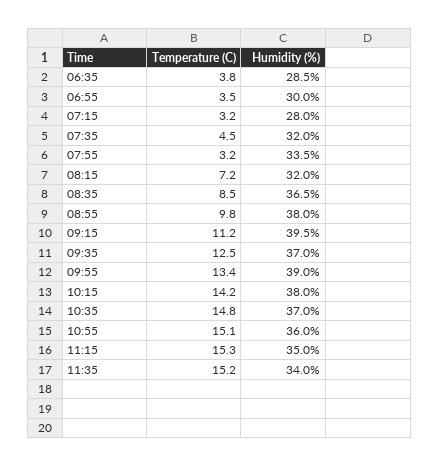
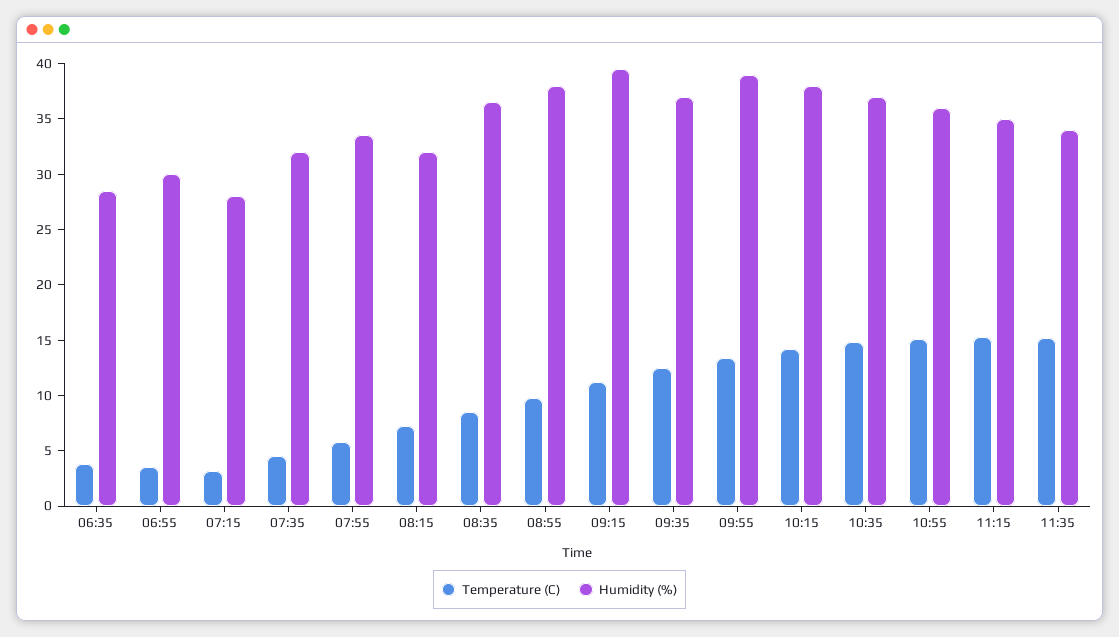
  {
    "Temperature (C)": {
      "06:35": 3.8,
      "06:55": 3.5,
      "07:15": 3.2,
      "07:35": 4.5,
-     "07:55": 3.2,
+     "07:55": 6,
      "08:15": 7.2,
      "08:35": 8.5,
      "08:55": 9.8,
      "09:15": 11.2,
      "09:35": 12.5,
      "09:55": 13.4,
      "10:15": 14.2,
      "10:35": 14.8,
      "10:55": 15.1,
      "11:15": 15.3,
      "11:35": 15.2
    },
    "Humidity (%)": {
      "06:35": 28.5,
      "06:55": 30,
      "07:15": 28,
      "07:35": 32,
      "07:55": 33.5,
      "08:15": 32,
      "08:35": 36.5,
      "08:55": 38,
      "09:15": 39.5,
      "09:35": 37,
      "09:55": 39,
      "10:15": 38,
      "10:35": 37,
      "10:55": 36,
      "11:15": 35,
      "11:35": 34
    }
  }

